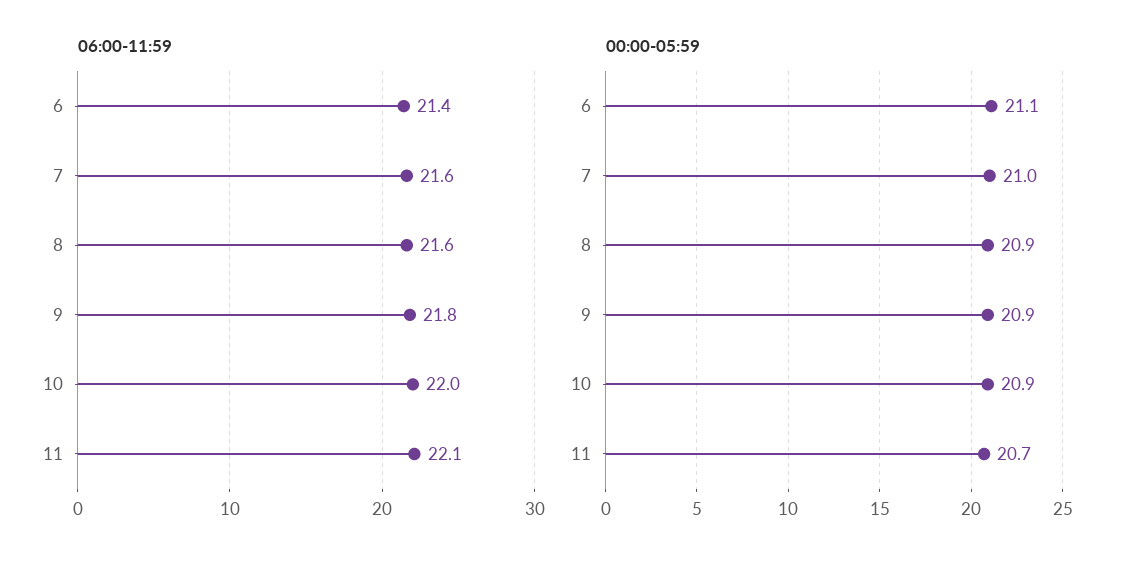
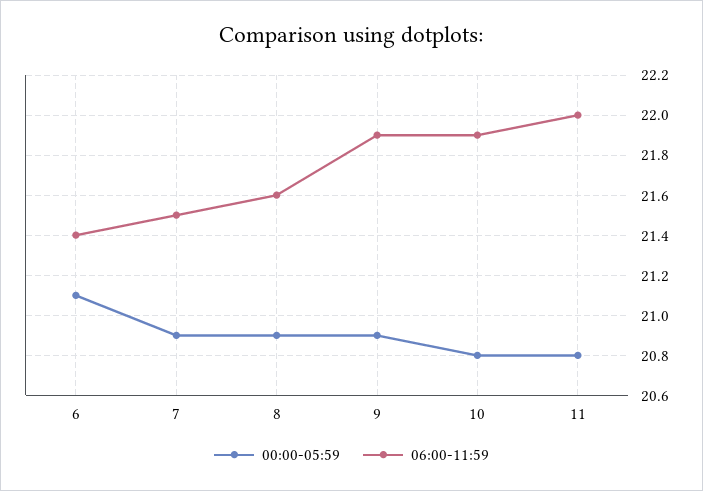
  {
    "06:00-11:59": {
      "6": 21.4,
-     "7": 21.6,
+     "7": 21.5,
      "8": 21.6,
-     "9": 21.8,
+     "9": 21.9,
-     "10": 22,
+     "10": 21.9,
-     "11": 22.1
+     "11": 22
    },
    "00:00-05:59": {
      "6": 21.1,
-     "7": 21,
+     "7": 20.9,
      "8": 20.9,
      "9": 20.9,
-     "10": 20.9,
+     "10": 20.8,
-     "11": 20.7
+     "11": 20.8
    }
  }

